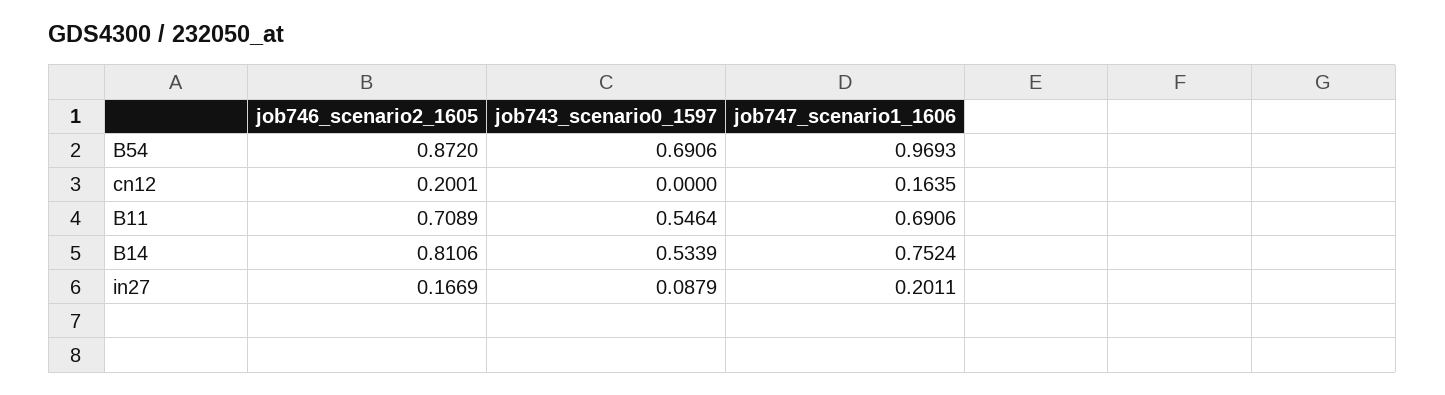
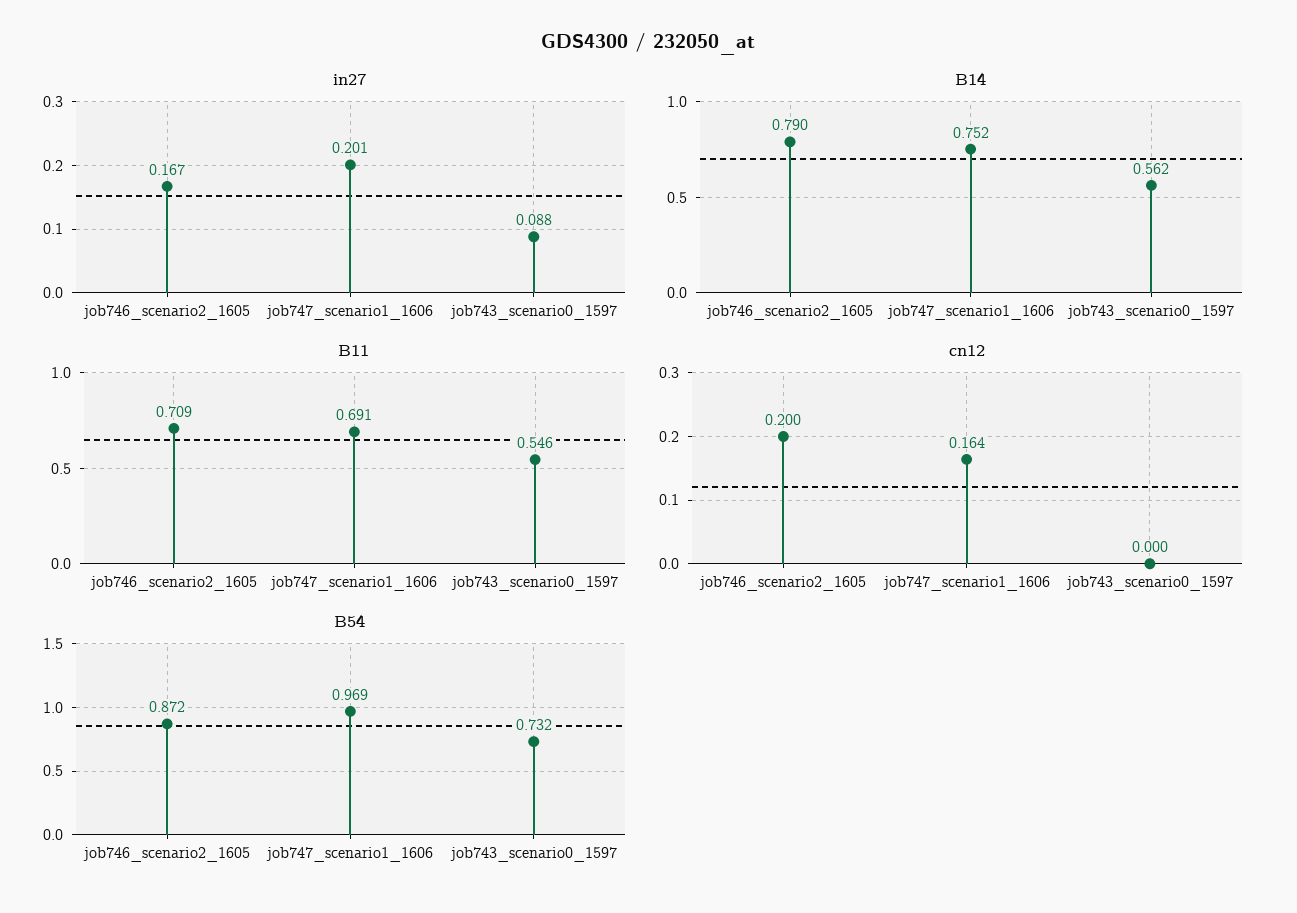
  {
    "B54": {
      "job746_scenario2_1605": 0.872,
-     "job743_scenario0_1597": 0.6906,
+     "job743_scenario0_1597": 0.732,
      "job747_scenario1_1606": 0.9693
    },
    "cn12": {
      "job746_scenario2_1605": 0.2001,
      "job743_scenario0_1597": 0,
      "job747_scenario1_1606": 0.1635
    },
    "B11": {
      "job746_scenario2_1605": 0.7089,
      "job743_scenario0_1597": 0.5464,
      "job747_scenario1_1606": 0.6906
    },
    "B14": {
-     "job746_scenario2_1605": 0.8106,
+     "job746_scenario2_1605": 0.79,
-     "job743_scenario0_1597": 0.5339,
+     "job743_scenario0_1597": 0.562,
      "job747_scenario1_1606": 0.7524
    },
    "in27": {
      "job746_scenario2_1605": 0.1669,
      "job743_scenario0_1597": 0.0879,
      "job747_scenario1_1606": 0.2011
    }
  }

